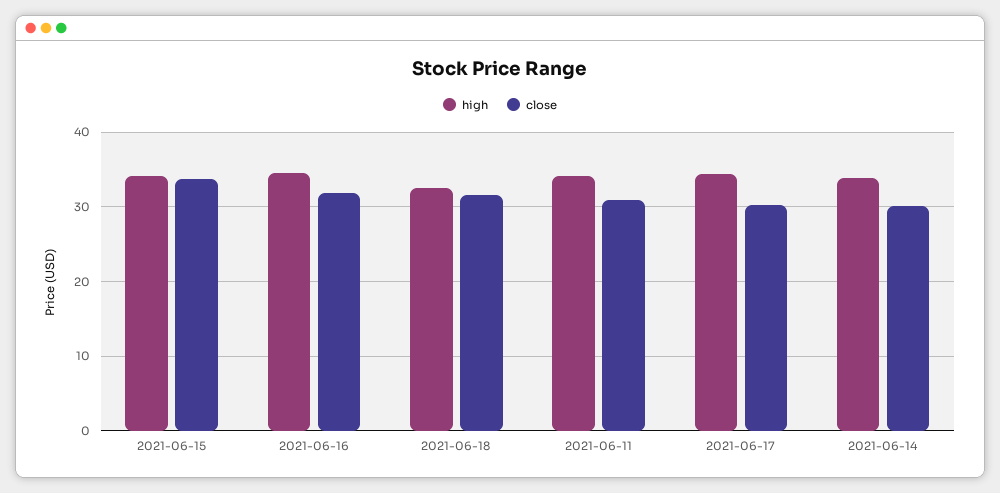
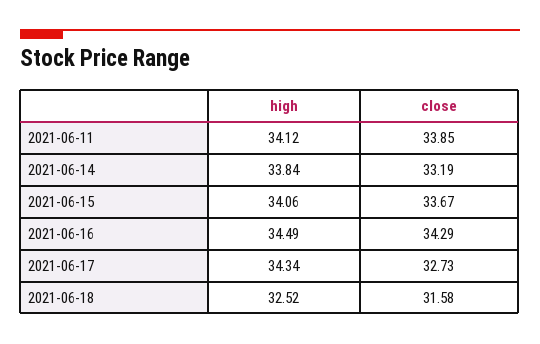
  {
    "high": {
      "2021-06-15": 34.06,
      "2021-06-16": 34.49,
      "2021-06-18": 32.52,
      "2021-06-11": 34.12,
      "2021-06-17": 34.34,
      "2021-06-14": 33.84
    },
    "close": {
      "2021-06-15": 33.67,
-     "2021-06-16": 32,
+     "2021-06-16": 34.29,
      "2021-06-18": 31.58,
-     "2021-06-11": 31,
+     "2021-06-11": 33.85,
-     "2021-06-17": 30,
+     "2021-06-17": 32.73,
-     "2021-06-14": 30
+     "2021-06-14": 33.19
    }
  }

